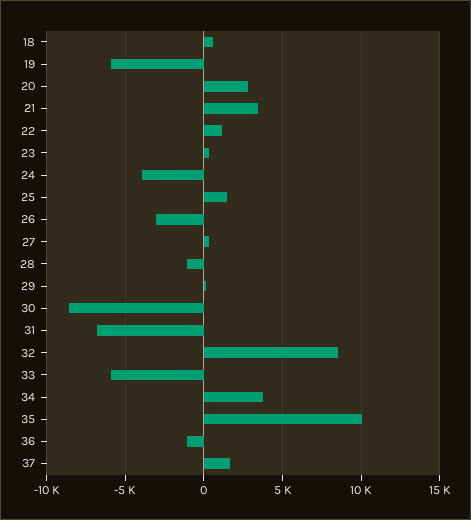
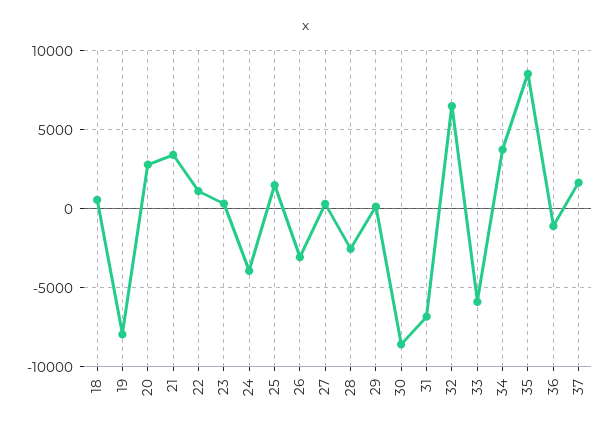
  {
    "18": 500,
-   "19": -6000,
+   "19": -8000,
    "20": 3000,
    "21": 3500,
    "22": 1000,
    "23": 500,
    "24": -4000,
    "25": 1500,
    "26": -3000,
    "27": 500,
-   "28": -1000,
+   "28": -2500,
    "29": 0,
    "30": -8500,
    "31": -7000,
-   "32": 8500,
+   "32": 6500,
    "33": -6000,
    "34": 3500,
-   "35": 10000,
+   "35": 8500,
    "36": -1000,
    "37": 1500
  }

